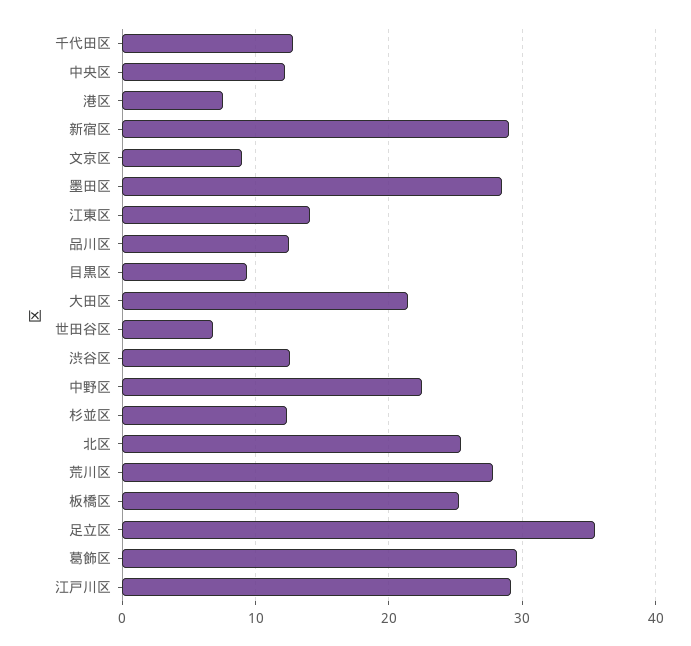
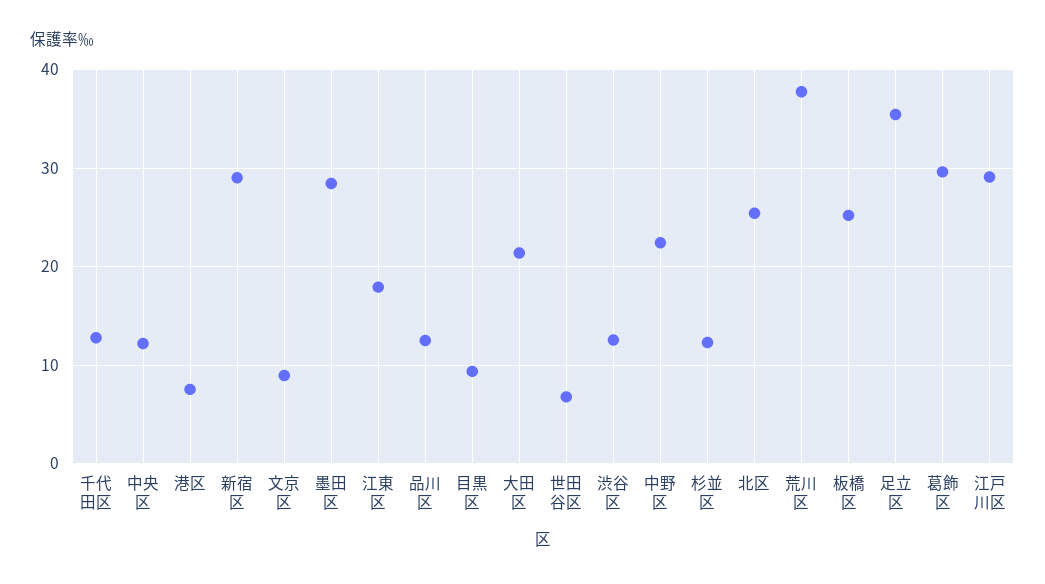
  {
    "千代田区": 13,
    "中央区": 12,
    "港区": 8,
    "新宿区": 29,
    "文京区": 9,
    "墨田区": 28,
-   "江東区": 14,
+   "江東区": 18,
    "品川区": 13,
    "目黒区": 9,
    "大田区": 21,
    "世田谷区": 7,
    "渋谷区": 13,
    "中野区": 22,
    "杉並区": 12,
    "北区": 25,
-   "荒川区": 28,
+   "荒川区": 38,
    "板橋区": 25,
    "足立区": 35,
    "葛飾区": 30,
    "江戸川区": 29
  }

